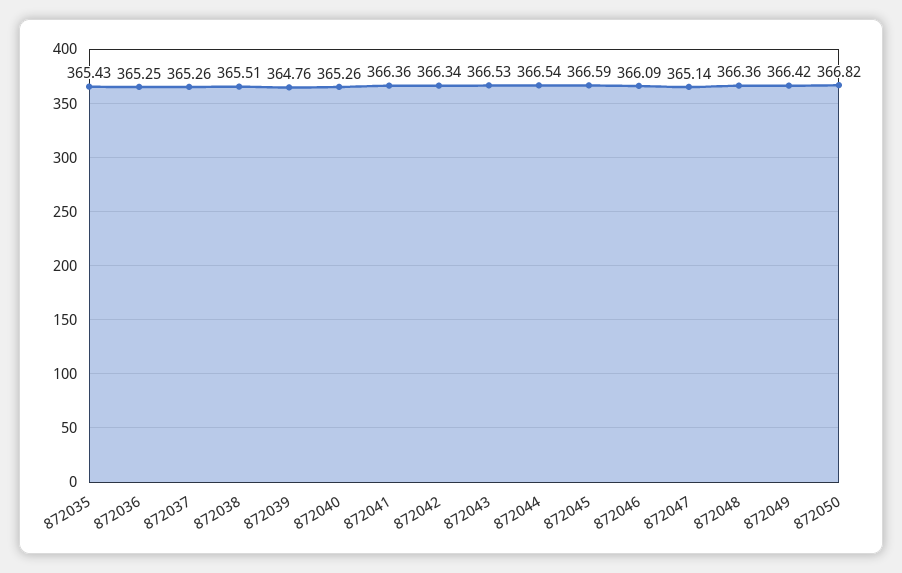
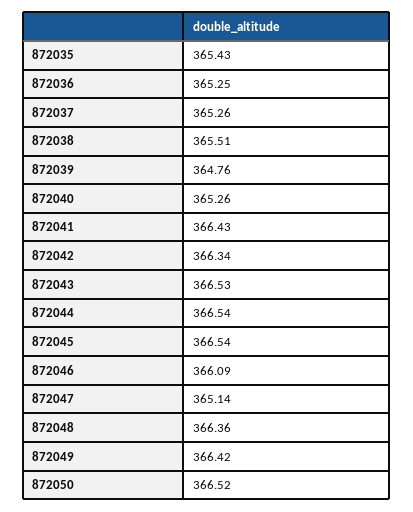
  {
    "872035": 365.43,
    "872036": 365.25,
    "872037": 365.26,
    "872038": 365.51,
    "872039": 364.76,
    "872040": 365.26,
-   "872041": 366.36,
+   "872041": 366.43,
    "872042": 366.34,
    "872043": 366.53,
    "872044": 366.54,
-   "872045": 366.59,
+   "872045": 366.54,
    "872046": 366.09,
    "872047": 365.14,
    "872048": 366.36,
    "872049": 366.42,
-   "872050": 366.82
+   "872050": 366.52
  }

